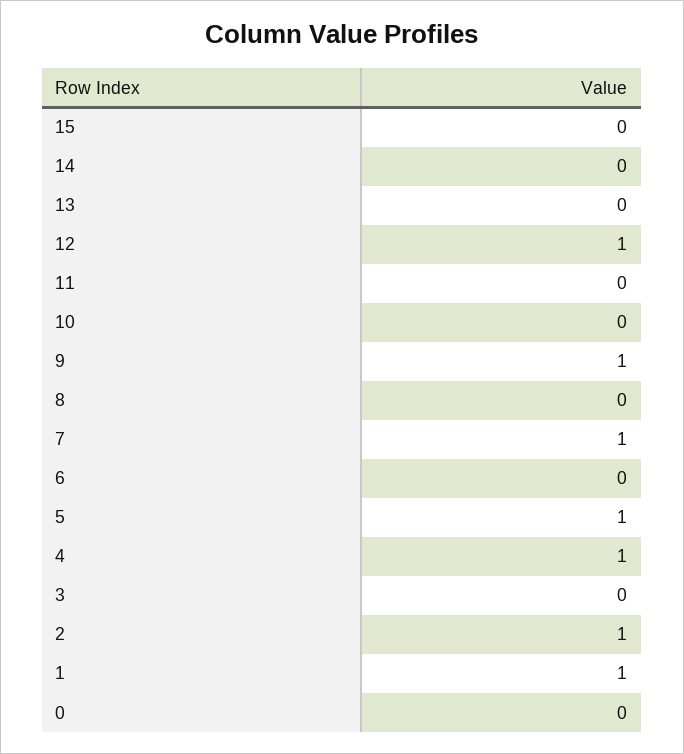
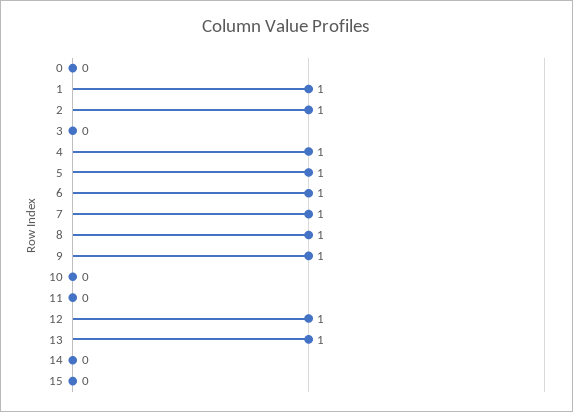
  {
    "15": 0,
    "14": 0,
-   "13": 0,
+   "13": 1,
    "12": 1,
    "11": 0,
    "10": 0,
    "9": 1,
-   "8": 0,
+   "8": 1,
    "7": 1,
-   "6": 0,
+   "6": 1,
    "5": 1,
    "4": 1,
    "3": 0,
    "2": 1,
    "1": 1,
    "0": 0
  }

